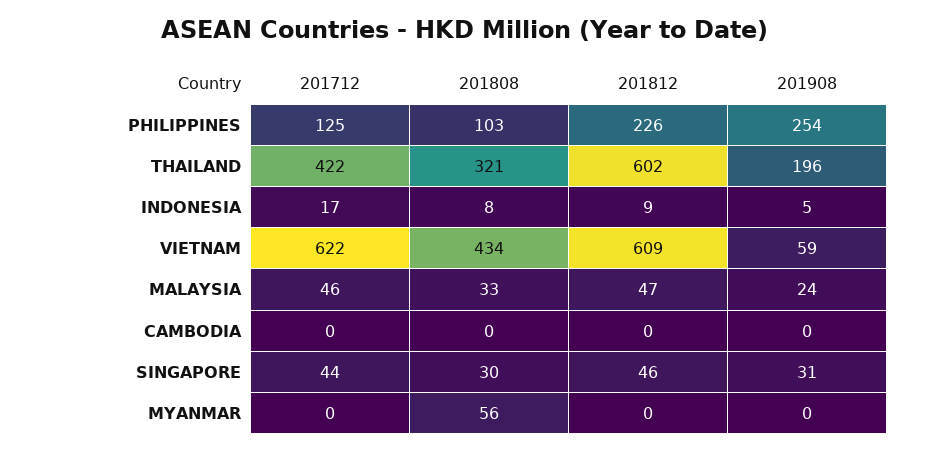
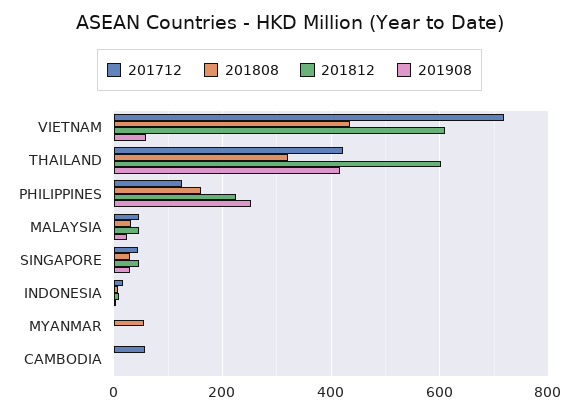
  {
    "201712": {
      "PHILIPPINES": 125,
      "THAILAND": 422,
      "INDONESIA": 17,
-     "VIETNAM": 622,
+     "VIETNAM": 720,
      "MALAYSIA": 46,
-     "CAMBODIA": 0,
+     "CAMBODIA": 60,
      "SINGAPORE": 44,
      "MYANMAR": 0
    },
    "201808": {
-     "PHILIPPINES": 103,
+     "PHILIPPINES": 160,
      "THAILAND": 321,
      "INDONESIA": 8,
      "VIETNAM": 434,
      "MALAYSIA": 33,
      "CAMBODIA": 0,
      "SINGAPORE": 30,
      "MYANMAR": 56
    },
    "201812": {
      "PHILIPPINES": 226,
      "THAILAND": 602,
      "INDONESIA": 9,
      "VIETNAM": 609,
      "MALAYSIA": 47,
      "CAMBODIA": 0,
      "SINGAPORE": 46,
      "MYANMAR": 0
    },
    "201908": {
      "PHILIPPINES": 254,
-     "THAILAND": 196,
+     "THAILAND": 420,
      "INDONESIA": 5,
      "VIETNAM": 59,
      "MALAYSIA": 24,
      "CAMBODIA": 0,
      "SINGAPORE": 31,
      "MYANMAR": 0
    }
  }

